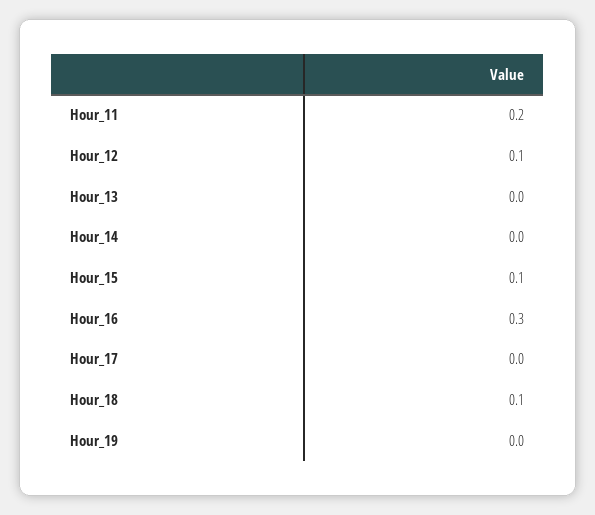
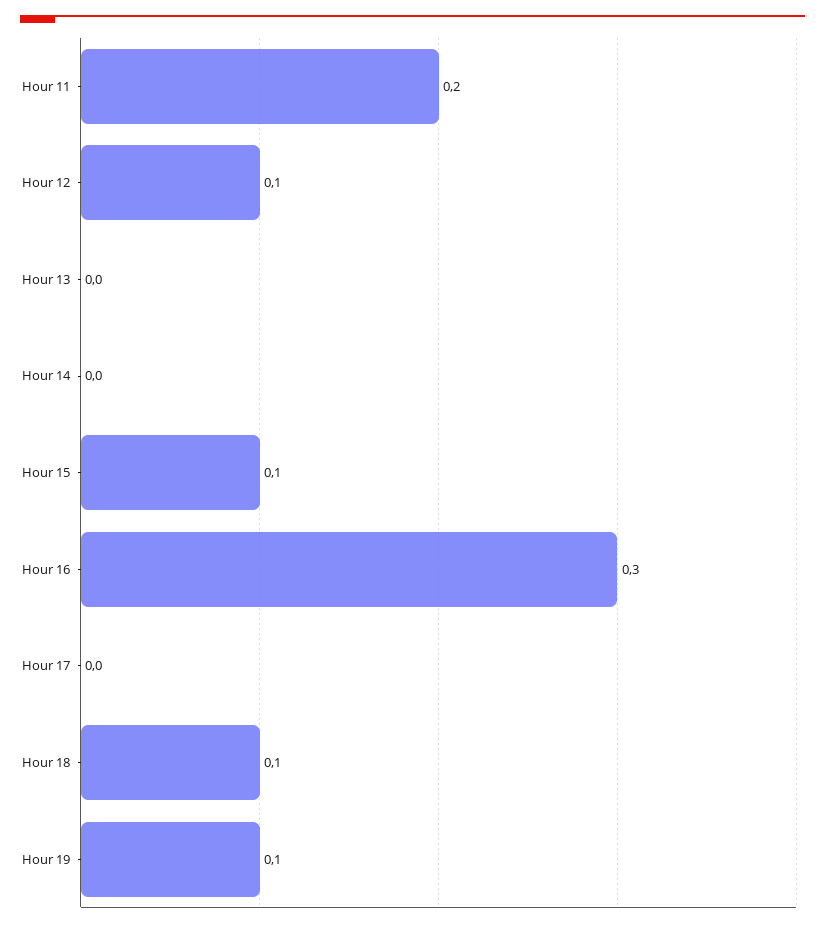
  {
    "Hour_11": 0.2,
    "Hour_12": 0.1,
    "Hour_13": 0,
    "Hour_14": 0,
    "Hour_15": 0.1,
    "Hour_16": 0.3,
    "Hour_17": 0,
    "Hour_18": 0.1,
-   "Hour_19": 0
+   "Hour_19": 0.1
  }

